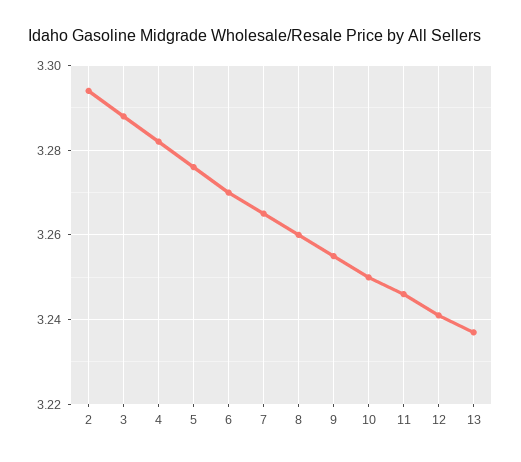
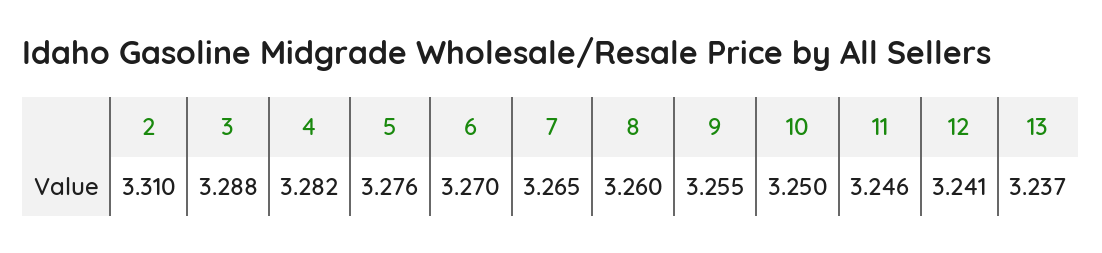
  {
-   "2": 3.295,
+   "2": 3.31,
    "3": 3.288,
    "4": 3.282,
    "5": 3.276,
    "6": 3.27,
    "7": 3.265,
    "8": 3.26,
    "9": 3.255,
    "10": 3.25,
    "11": 3.246,
    "12": 3.241,
    "13": 3.237
  }

